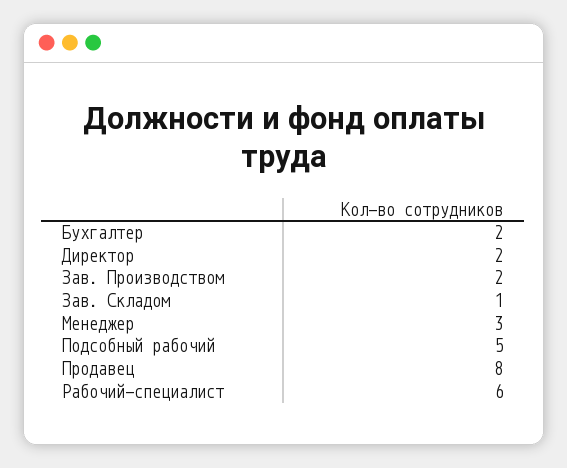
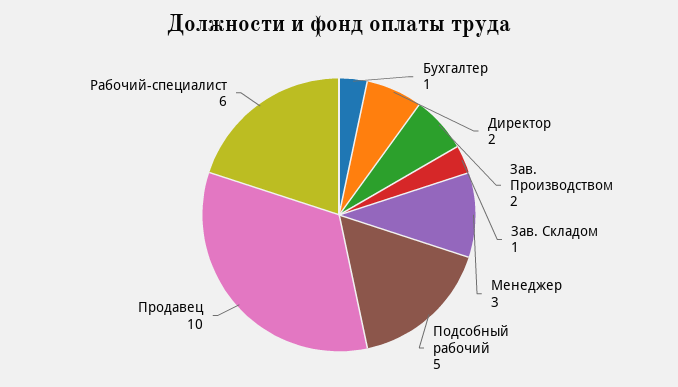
  {
-   "Бухгалтер": 2,
+   "Бухгалтер": 1,
    "Директор": 2,
    "Зав. Производством": 2,
    "Зав. Складом": 1,
    "Менеджер": 3,
    "Подсобный рабочий": 5,
-   "Продавец": 8,
+   "Продавец": 10,
    "Рабочий-специалист": 6
  }

